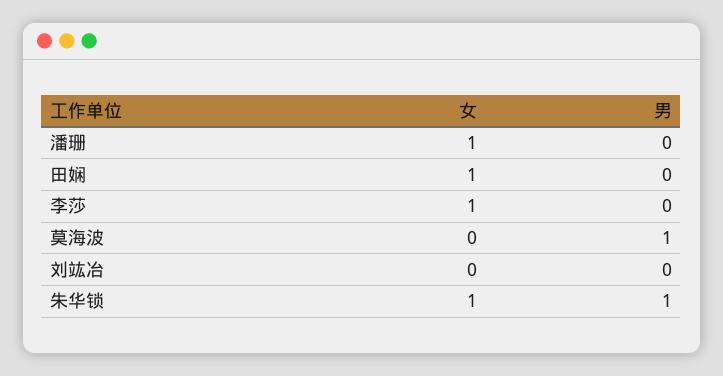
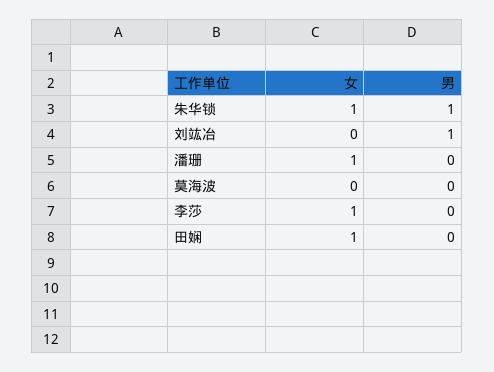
  {
    "女": {
      "潘珊": 1,
      "田娴": 1,
      "李莎": 1,
      "莫海波": 0,
      "刘竑冶": 0,
      "朱华锁": 1
    },
    "男": {
      "潘珊": 0,
      "田娴": 0,
      "李莎": 0,
-     "莫海波": 1,
+     "莫海波": 0,
-     "刘竑冶": 0,
+     "刘竑冶": 1,
      "朱华锁": 1
    }
  }

